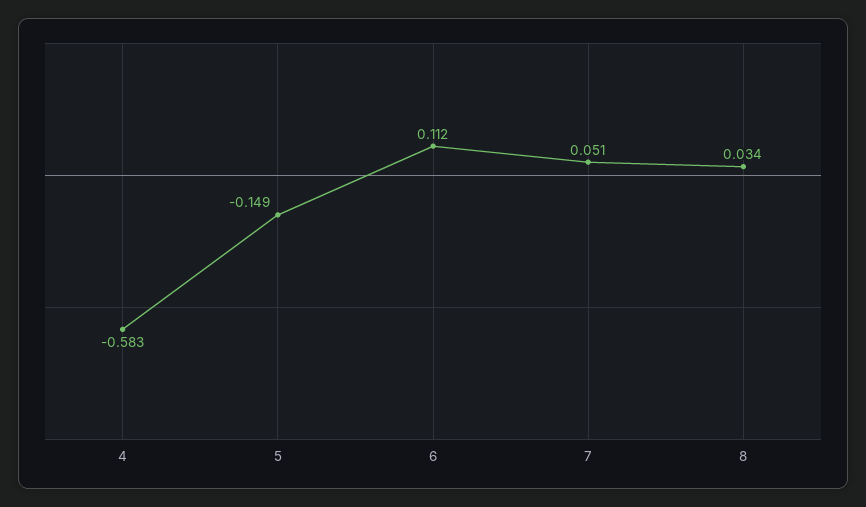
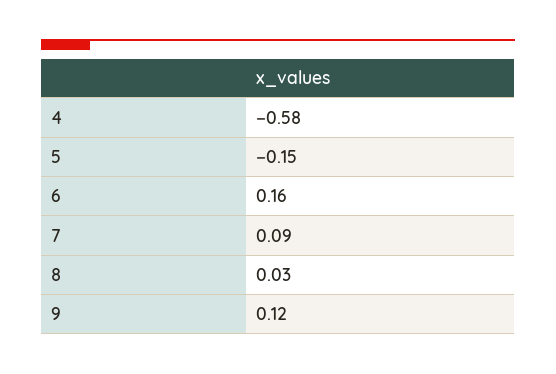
  {
    "4": -0.583,
    "5": -0.149,
-   "6": 0.112,
+   "6": 0.16,
-   "7": 0.051,
+   "7": 0.09,
-   "8": 0.034
+   "8": 0.034,
+   "9": 0.12
  }

